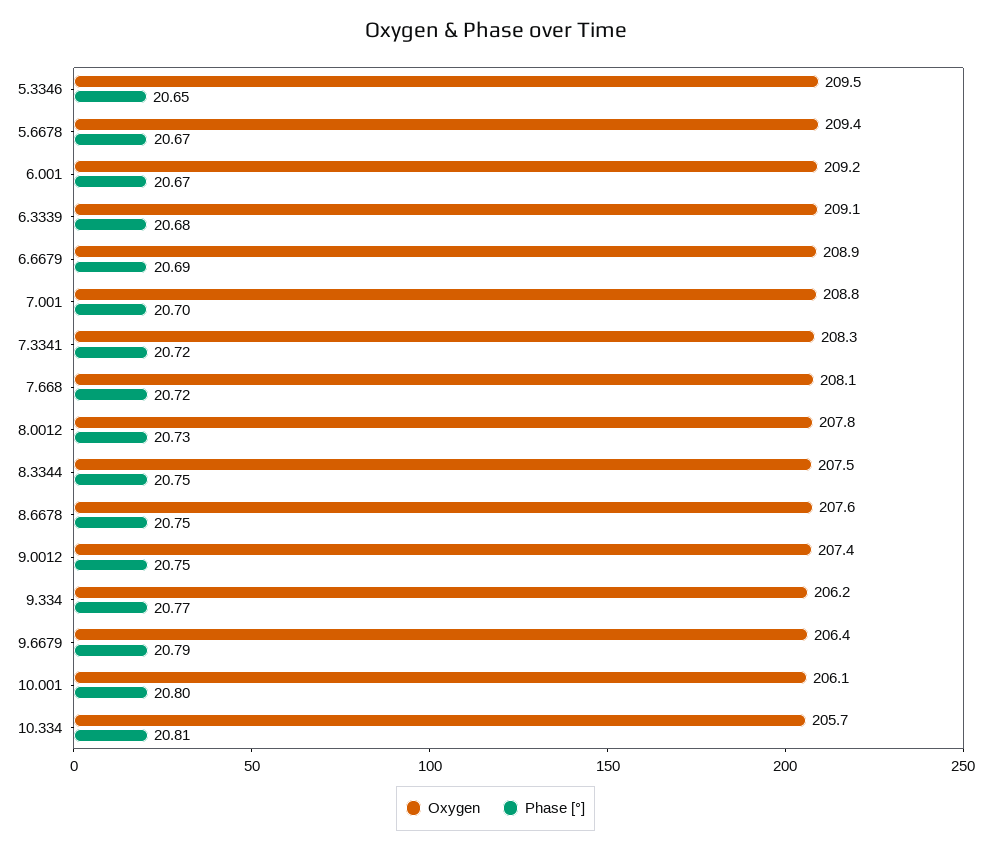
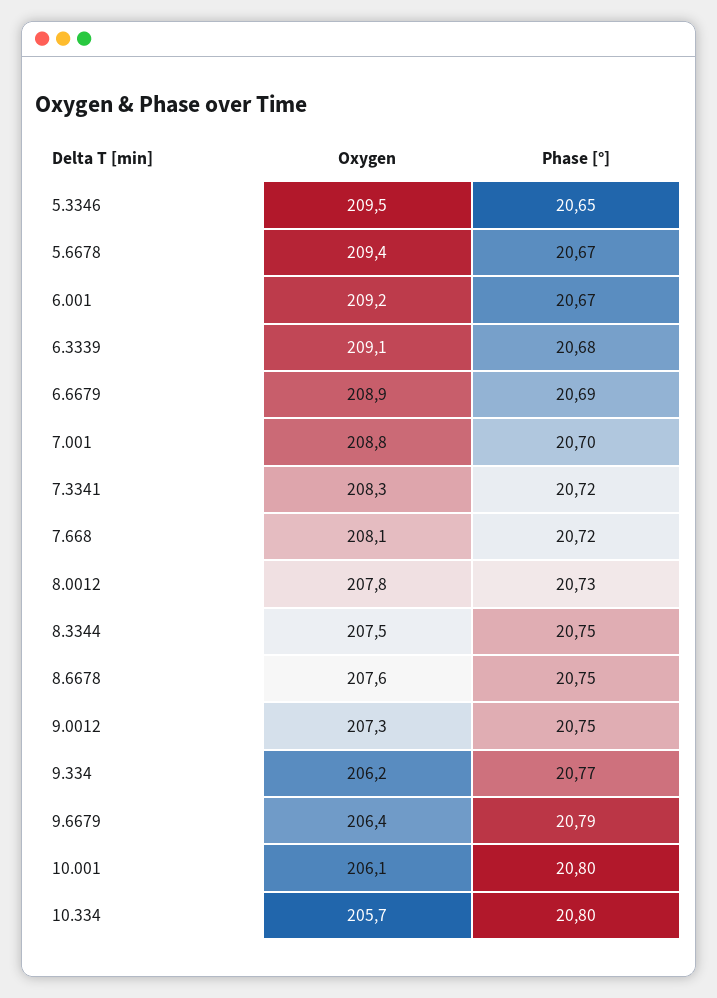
  {
    "Oxygen": {
      "5.3346": 209.5,
      "5.6678": 209.4,
      "6.001": 209.2,
      "6.3339": 209.1,
      "6.6679": 208.9,
      "7.001": 208.8,
      "7.3341": 208.3,
      "7.668": 208.1,
      "8.0012": 207.8,
      "8.3344": 207.5,
      "8.6678": 207.6,
-     "9.0012": 207.4,
+     "9.0012": 207.3,
      "9.334": 206.2,
      "9.6679": 206.4,
      "10.001": 206.1,
      "10.334": 205.7
    },
    "Phase [°]": {
      "5.3346": 20.65,
      "5.6678": 20.67,
      "6.001": 20.67,
      "6.3339": 20.68,
      "6.6679": 20.69,
      "7.001": 20.7,
      "7.3341": 20.72,
      "7.668": 20.72,
      "8.0012": 20.73,
      "8.3344": 20.75,
      "8.6678": 20.75,
      "9.0012": 20.75,
      "9.334": 20.77,
      "9.6679": 20.79,
      "10.001": 20.8,
-     "10.334": 20.81
+     "10.334": 20.8
    }
  }

